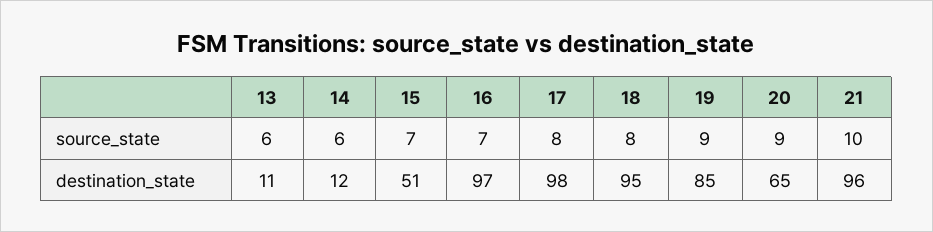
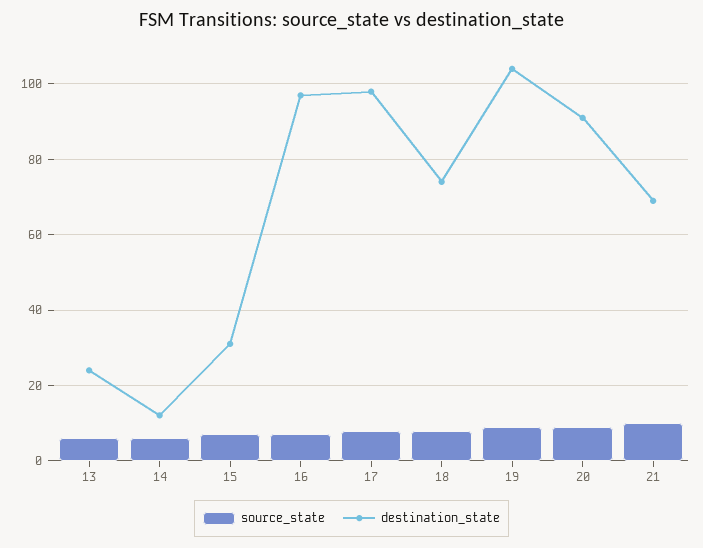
  {
    "source_state": {
      "13": 6,
      "14": 6,
      "15": 7,
      "16": 7,
      "17": 8,
      "18": 8,
      "19": 9,
      "20": 9,
      "21": 10
    },
    "destination_state": {
-     "13": 11,
+     "13": 25,
      "14": 12,
-     "15": 51,
+     "15": 30,
      "16": 97,
      "17": 98,
-     "18": 95,
+     "18": 75,
-     "19": 85,
+     "19": 105,
-     "20": 65,
+     "20": 90,
-     "21": 96
+     "21": 70
    }
  }

